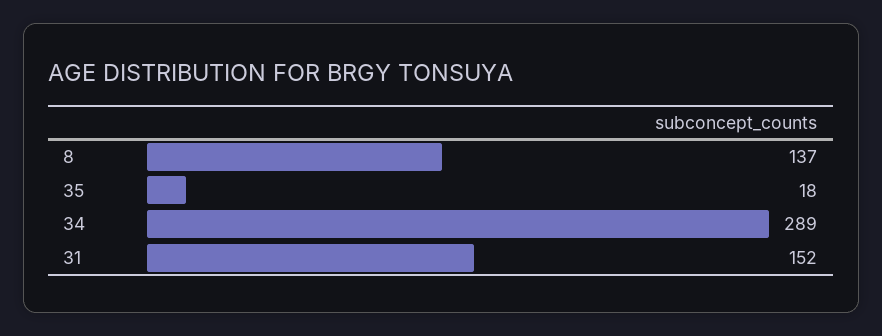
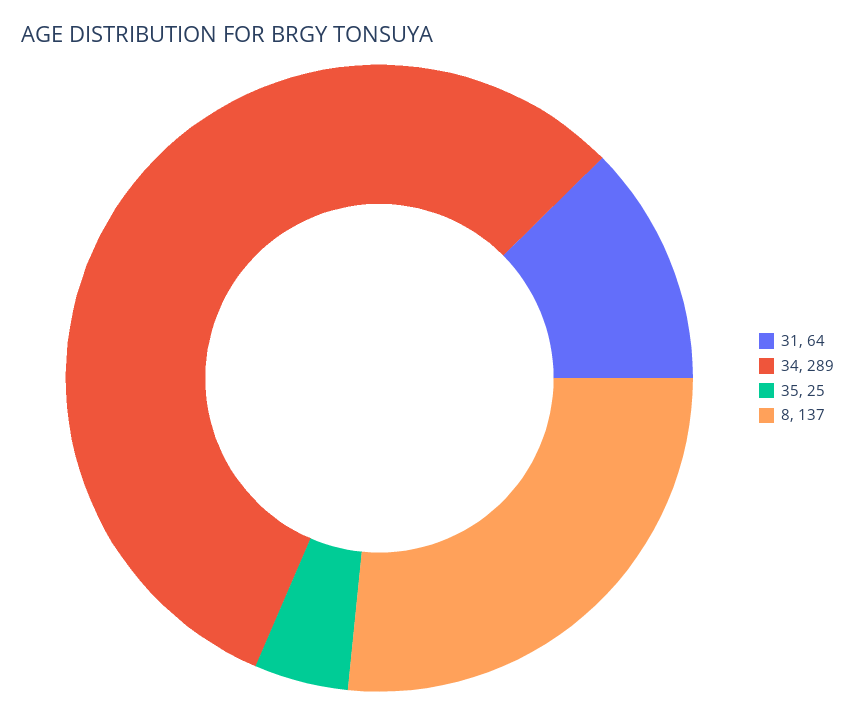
  {
    "8": 137,
-   "35": 18,
+   "35": 25,
    "34": 289,
-   "31": 152
+   "31": 64
  }

